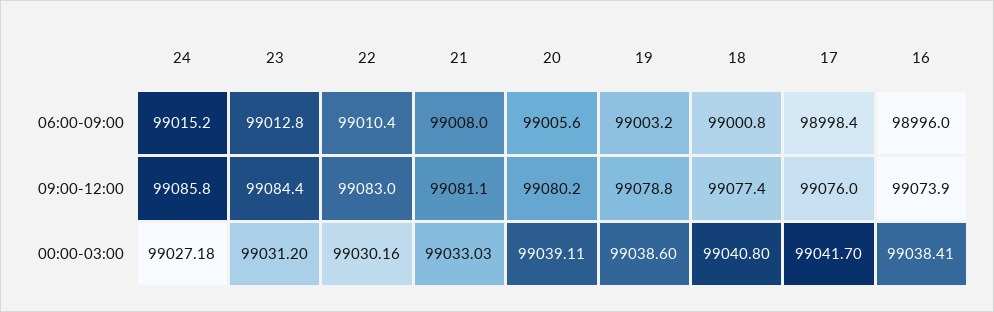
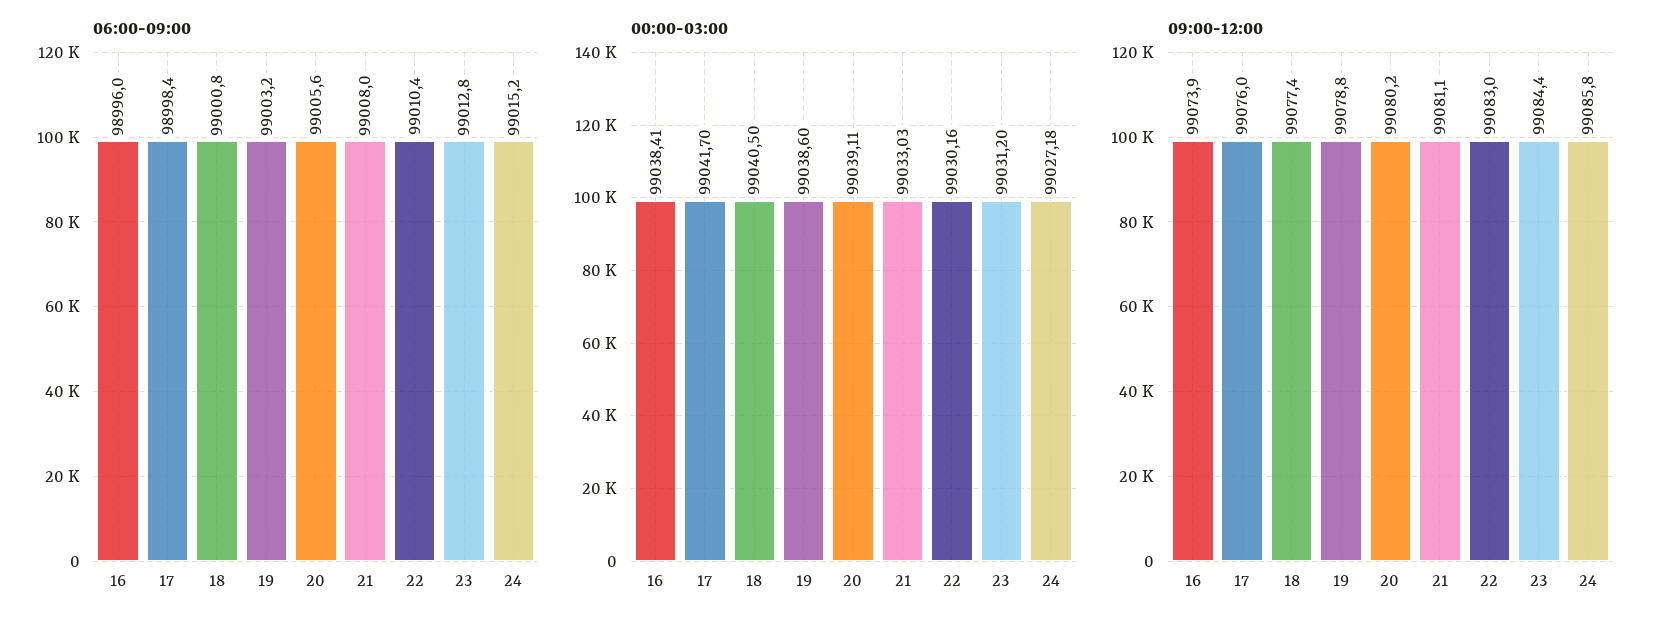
  {
    "06:00-09:00": {
      "24": 99015.2,
      "23": 99012.8,
      "22": 99010.4,
      "21": 99008,
      "20": 99005.6,
      "19": 99003.2,
      "18": 99000.8,
      "17": 98998.4,
      "16": 98996
    },
    "09:00-12:00": {
      "24": 99085.8,
      "23": 99084.4,
      "22": 99083,
      "21": 99081.1,
      "20": 99080.2,
      "19": 99078.8,
      "18": 99077.4,
      "17": 99076,
      "16": 99073.9
    },
    "00:00-03:00": {
      "24": 99027.18,
      "23": 99031.2,
      "22": 99030.16,
      "21": 99033.03,
      "20": 99039.11,
      "19": 99038.6,
-     "18": 99040.8,
+     "18": 99040.5,
      "17": 99041.7,
      "16": 99038.41
    }
  }

